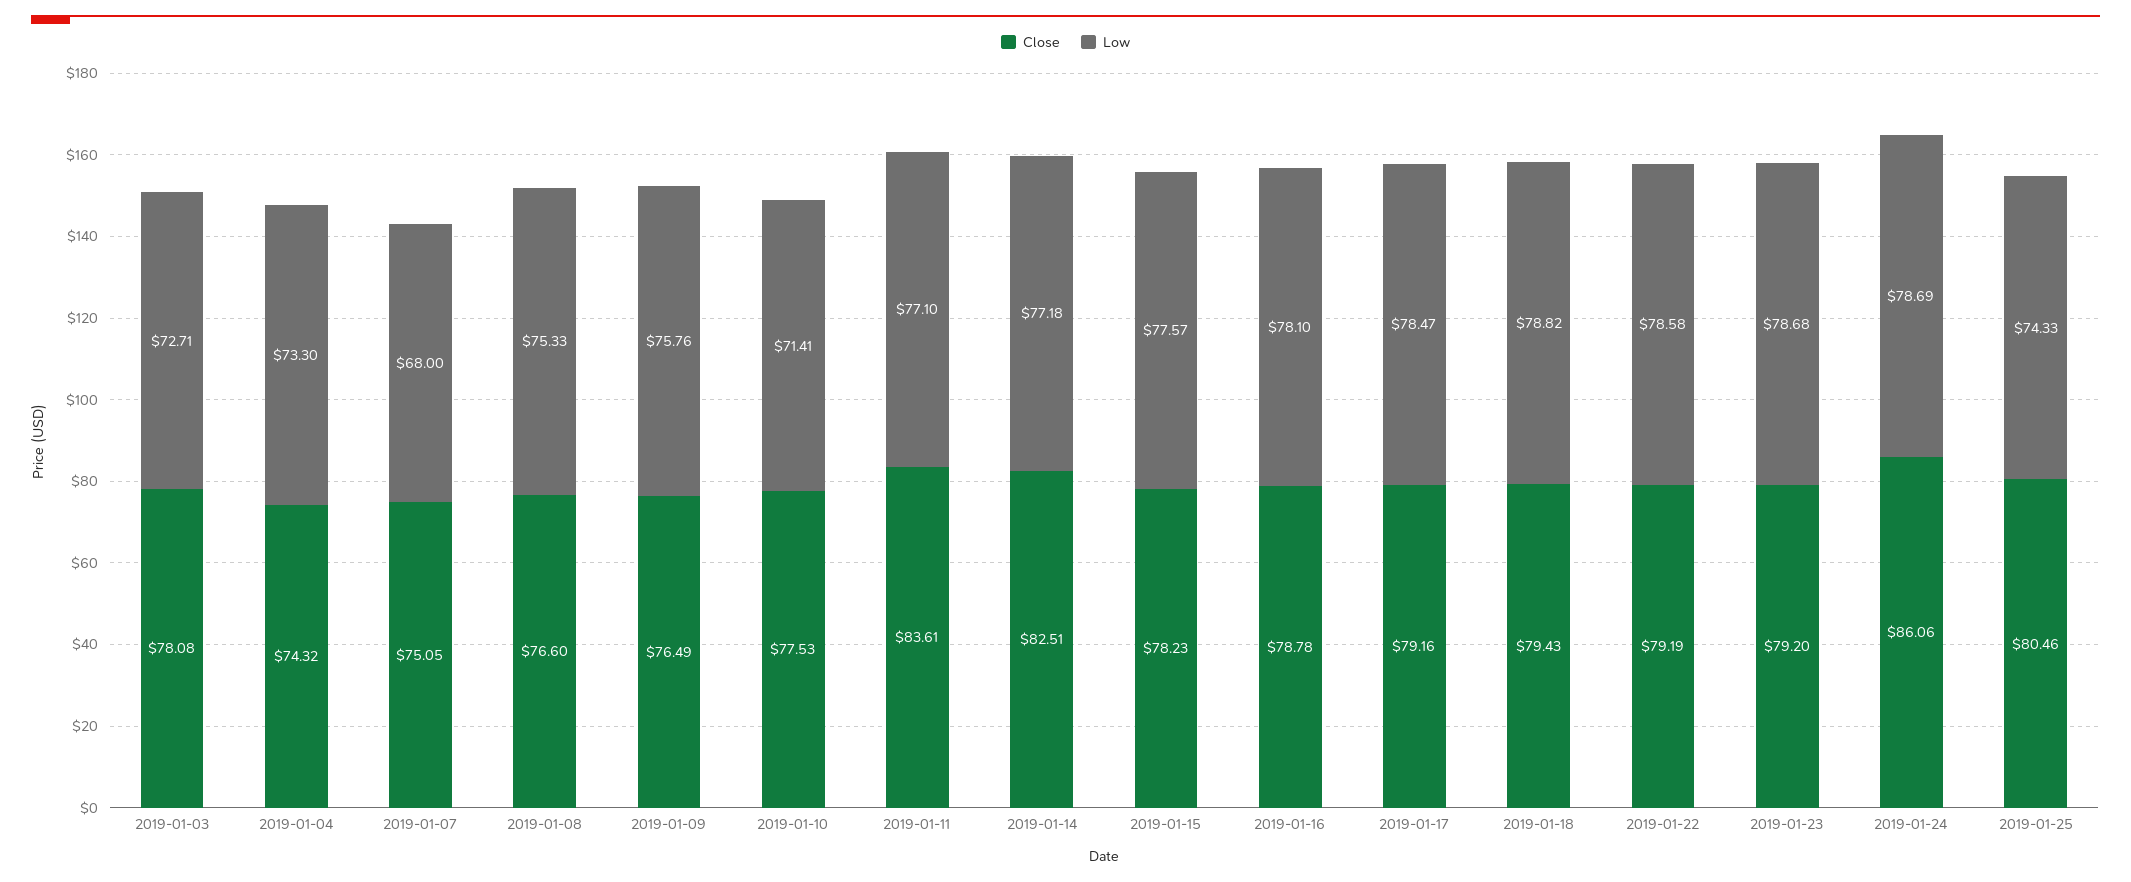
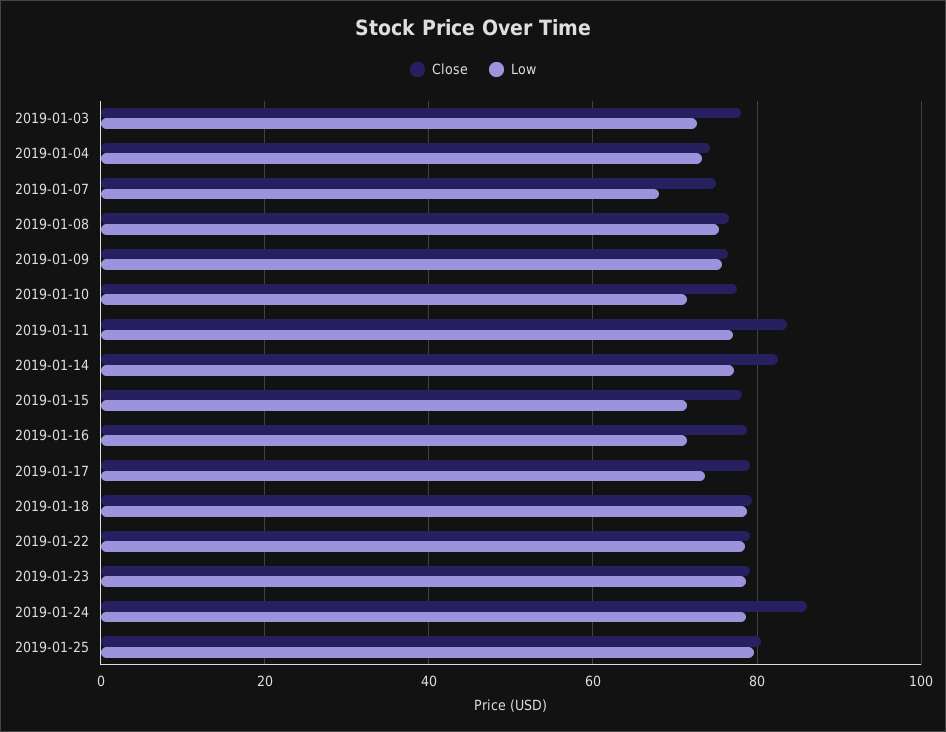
  {
    "Close": {
      "2019-01-03": 78.08,
      "2019-01-04": 74.32,
      "2019-01-07": 75.05,
      "2019-01-08": 76.6,
      "2019-01-09": 76.49,
      "2019-01-10": 77.53,
      "2019-01-11": 83.61,
      "2019-01-14": 82.51,
      "2019-01-15": 78.23,
      "2019-01-16": 78.78,
      "2019-01-17": 79.16,
      "2019-01-18": 79.43,
      "2019-01-22": 79.19,
      "2019-01-23": 79.2,
      "2019-01-24": 86.06,
      "2019-01-25": 80.46
    },
    "Low": {
      "2019-01-03": 72.71,
      "2019-01-04": 73.3,
      "2019-01-07": 68,
      "2019-01-08": 75.33,
      "2019-01-09": 75.76,
      "2019-01-10": 71.41,
      "2019-01-11": 77.1,
      "2019-01-14": 77.18,
-     "2019-01-15": 77.57,
+     "2019-01-15": 72,
-     "2019-01-16": 78.1,
+     "2019-01-16": 72,
-     "2019-01-17": 78.47,
+     "2019-01-17": 74,
      "2019-01-18": 78.82,
      "2019-01-22": 78.58,
      "2019-01-23": 78.68,
      "2019-01-24": 78.69,
-     "2019-01-25": 74.33
+     "2019-01-25": 80
    }
  }

